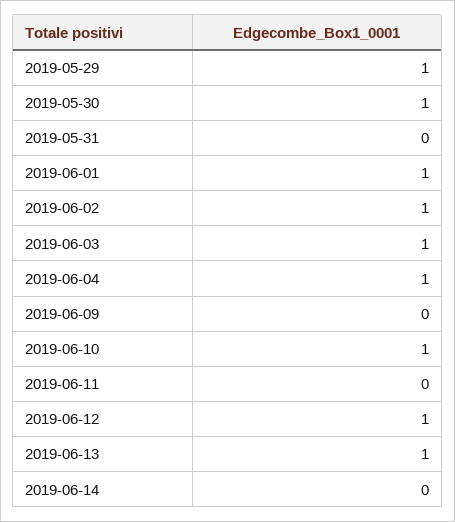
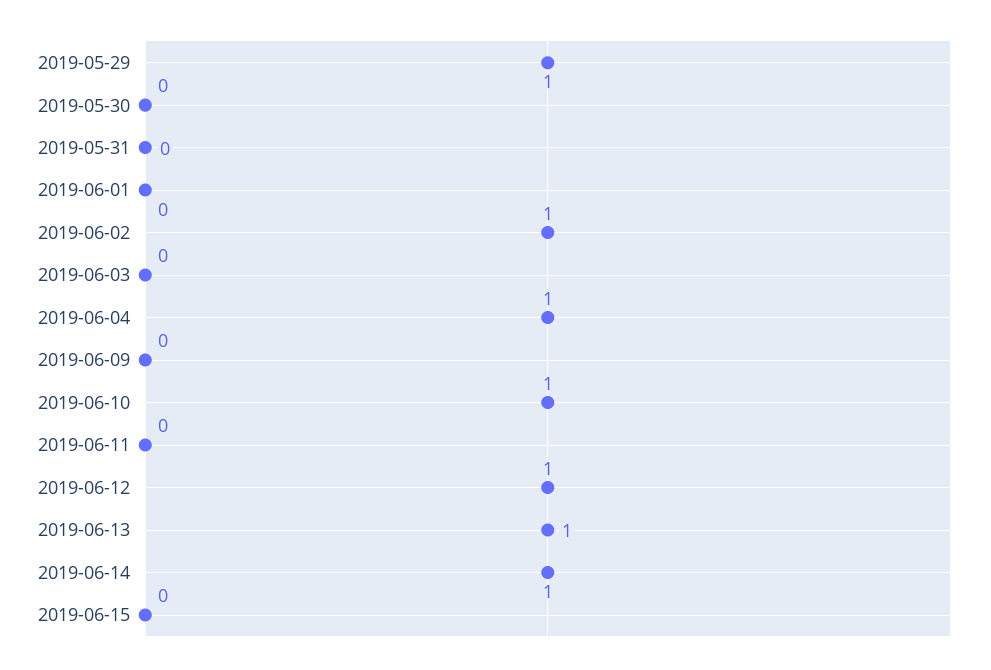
  {
    "2019-05-29": 1,
-   "2019-05-30": 1,
+   "2019-05-30": 0,
    "2019-05-31": 0,
-   "2019-06-01": 1,
+   "2019-06-01": 0,
    "2019-06-02": 1,
-   "2019-06-03": 1,
+   "2019-06-03": 0,
    "2019-06-04": 1,
    "2019-06-09": 0,
    "2019-06-10": 1,
    "2019-06-11": 0,
    "2019-06-12": 1,
    "2019-06-13": 1,
-   "2019-06-14": 0
+   "2019-06-14": 1,
+   "2019-06-15": 0
  }

